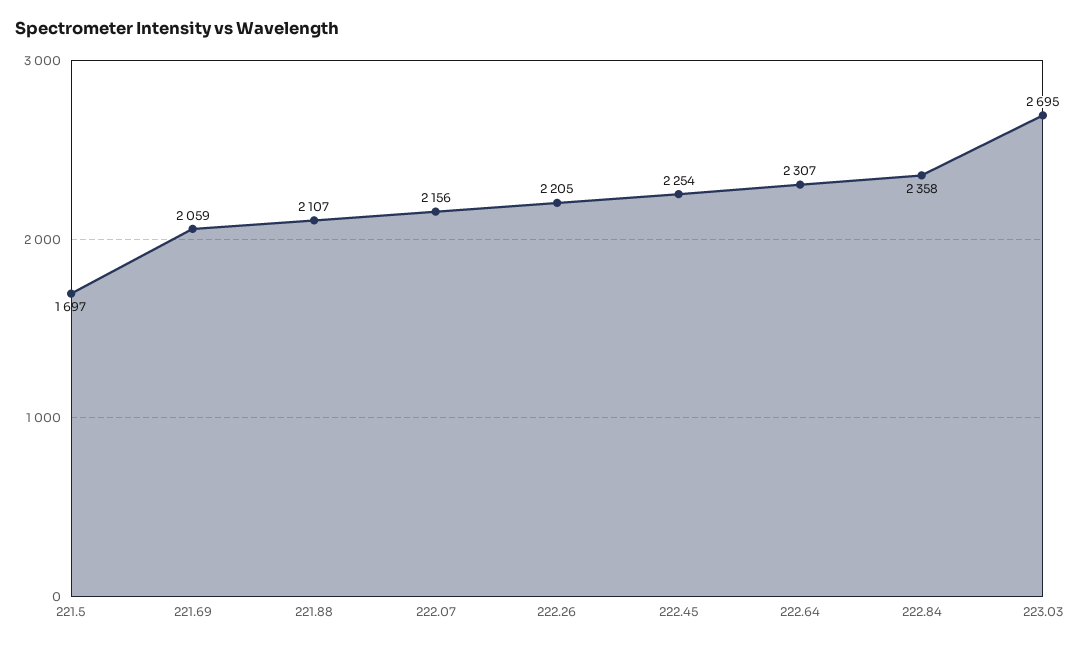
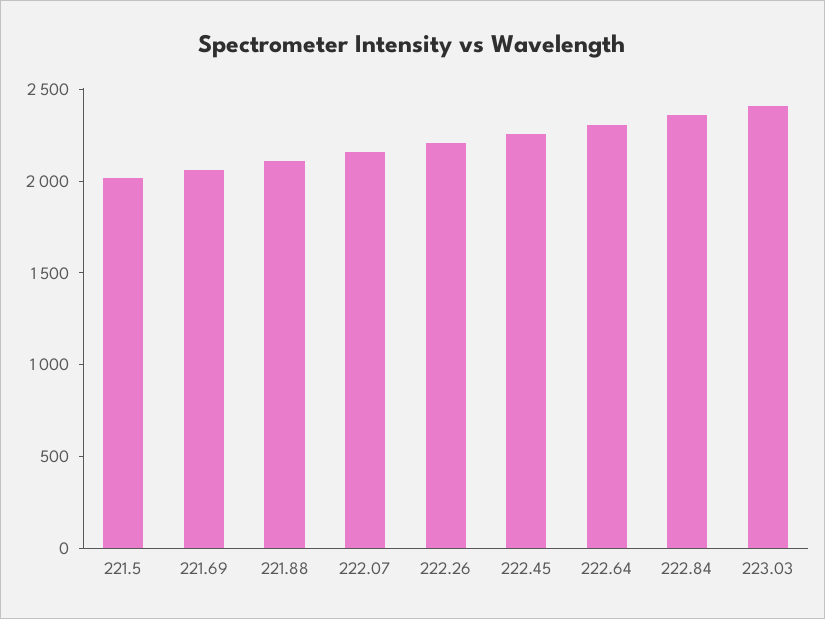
  {
-   "221.5": 1697,
+   "221.5": 2000,
    "221.69": 2059,
    "221.88": 2107,
    "222.07": 2156,
    "222.26": 2205,
    "222.45": 2254,
    "222.64": 2307,
    "222.84": 2358,
-   "223.03": 2695
+   "223.03": 2400
  }

